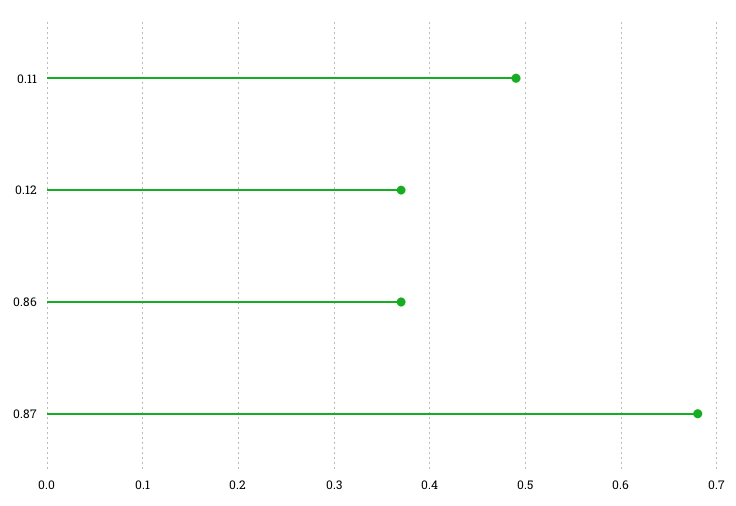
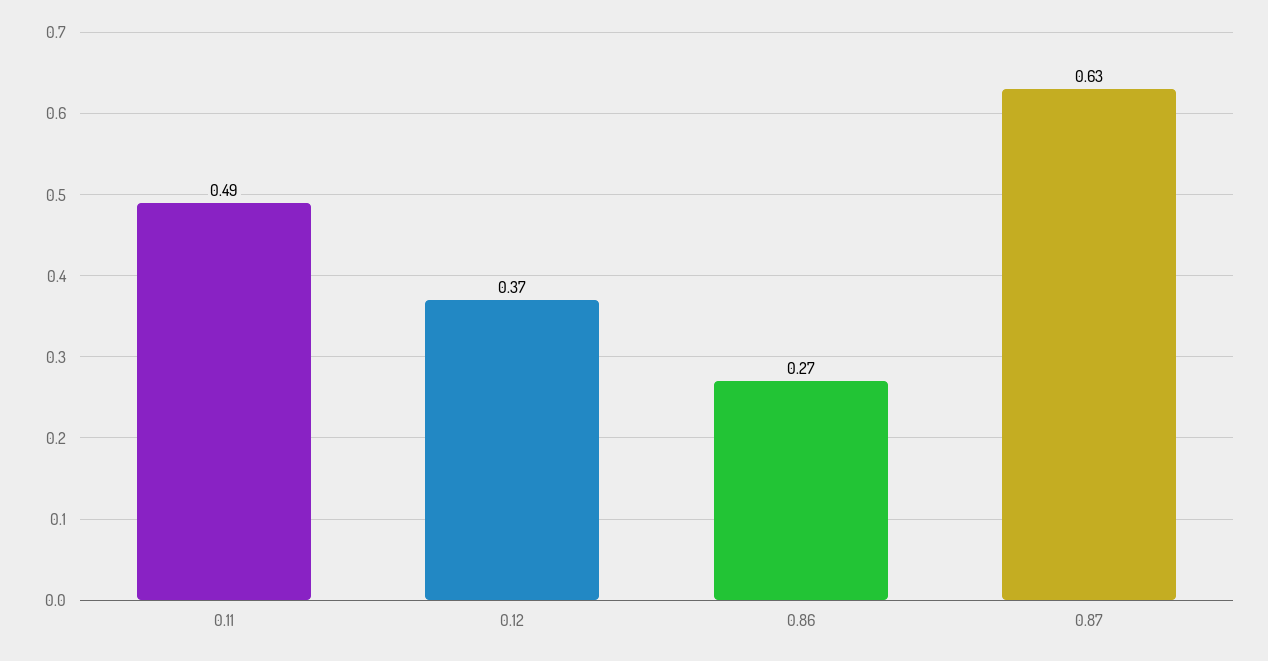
  {
    "0.11": 0.49,
    "0.12": 0.37,
-   "0.86": 0.37,
+   "0.86": 0.27,
-   "0.87": 0.68
+   "0.87": 0.63
  }

